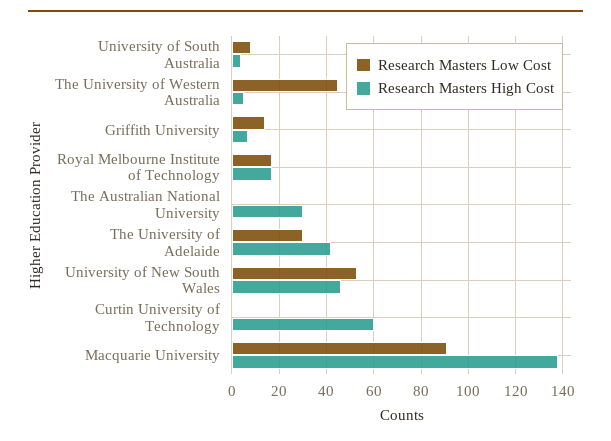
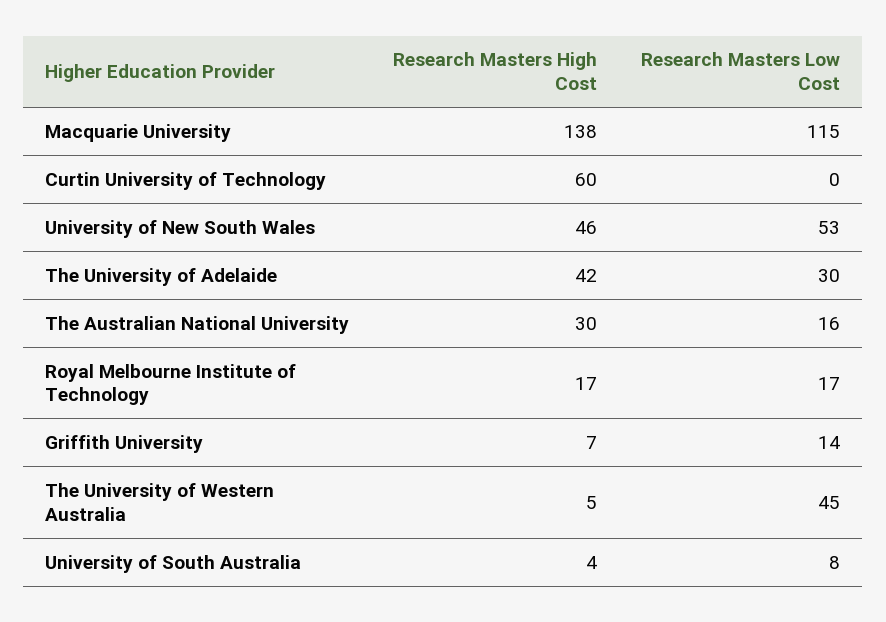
  {
    "Research Masters Low Cost": {
      "University of South Australia": 8,
      "The University of Western Australia": 45,
      "Griffith University": 14,
      "Royal Melbourne Institute of Technology": 17,
-     "The Australian National University": 0,
+     "The Australian National University": 16,
      "The University of Adelaide": 30,
      "University of New South Wales": 53,
      "Curtin University of Technology": 0,
-     "Macquarie University": 90
+     "Macquarie University": 115
    },
    "Research Masters High Cost": {
      "University of South Australia": 4,
      "The University of Western Australia": 5,
      "Griffith University": 7,
      "Royal Melbourne Institute of Technology": 17,
      "The Australian National University": 30,
      "The University of Adelaide": 42,
      "University of New South Wales": 46,
      "Curtin University of Technology": 60,
      "Macquarie University": 138
    }
  }

